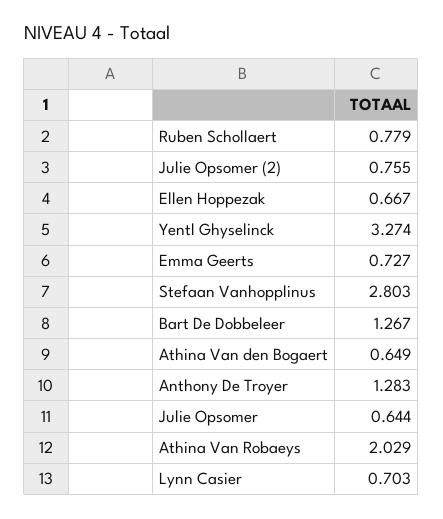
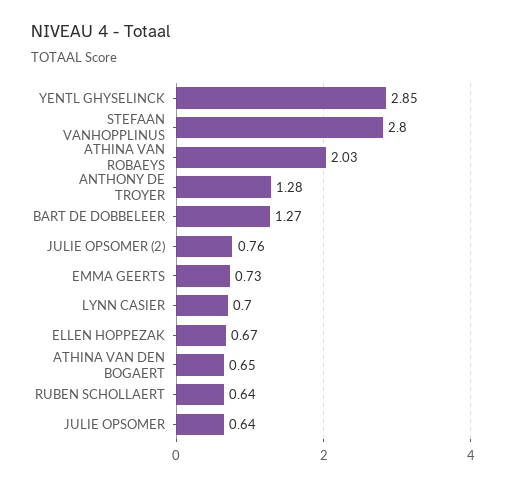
  {
-   "Ruben Schollaert": 0.779,
+   "Ruben Schollaert": 0.64,
    "Julie Opsomer (2)": 0.755,
    "Ellen Hoppezak": 0.667,
-   "Yentl Ghyselinck": 3.274,
+   "Yentl Ghyselinck": 2.85,
    "Emma Geerts": 0.727,
    "Stefaan Vanhopplinus": 2.803,
    "Bart De Dobbeleer": 1.267,
    "Athina Van den Bogaert": 0.649,
    "Anthony De Troyer": 1.283,
    "Julie Opsomer": 0.644,
    "Athina Van Robaeys": 2.029,
    "Lynn Casier": 0.703
  }

